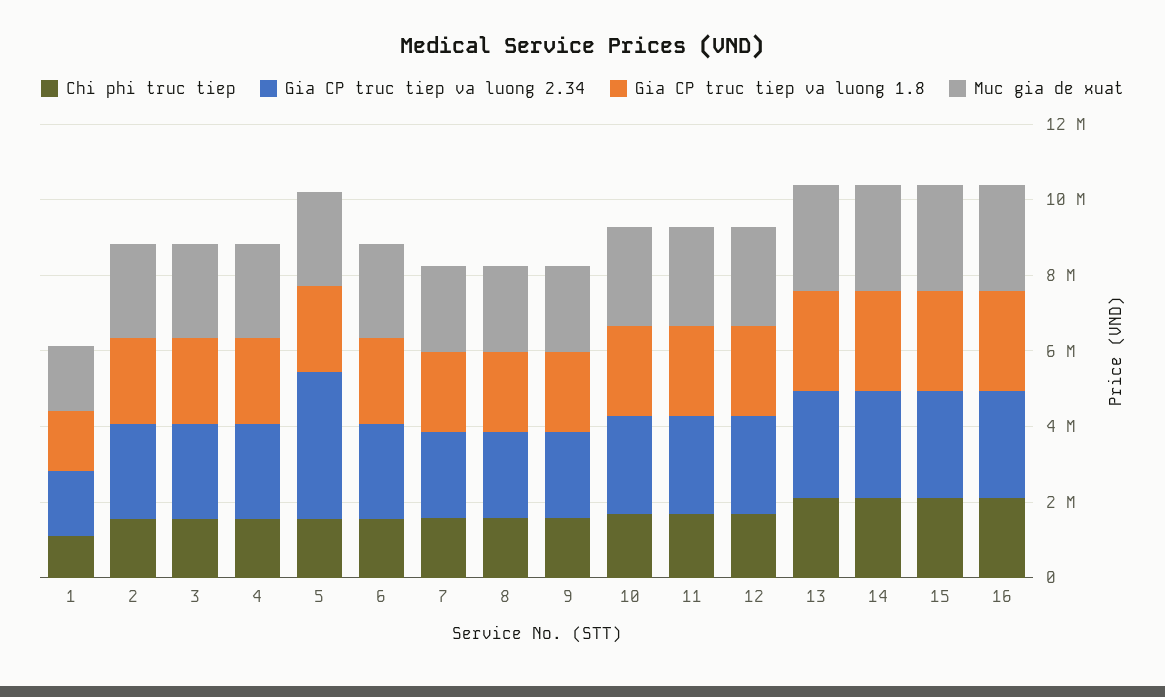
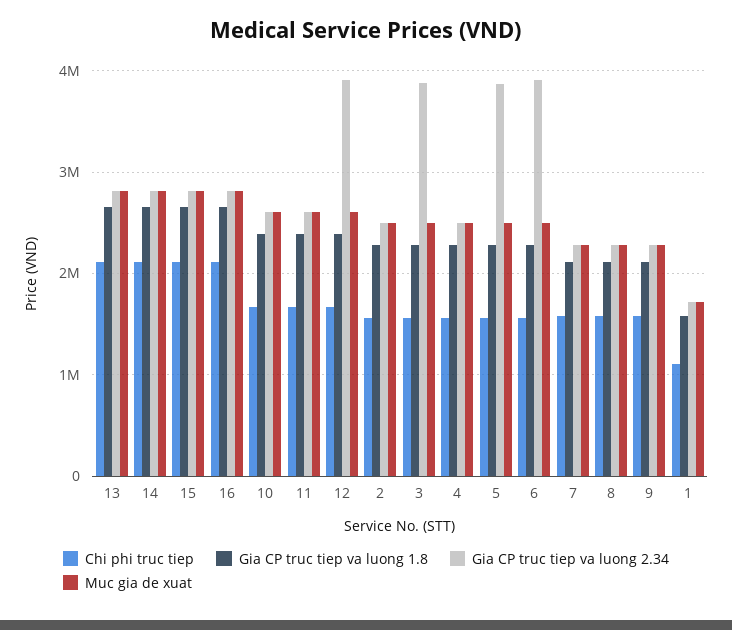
  {
    "Chi phi truc tiep": {
      "1": 1100000,
      "2": 1600000,
      "3": 1600000,
      "4": 1600000,
      "5": 1600000,
      "6": 1600000,
      "7": 1600000,
      "8": 1600000,
      "9": 1600000,
      "10": 1700000,
      "11": 1700000,
      "12": 1700000,
      "13": 2100000,
      "14": 2100000,
      "15": 2100000,
      "16": 2100000
    },
    "Gia CP truc tiep va luong 2.34": {
      "1": 1700000,
      "2": 2500000,
-     "3": 2500000,
+     "3": 3900000,
      "4": 2500000,
      "5": 3900000,
-     "6": 2500000,
+     "6": 3900000,
      "7": 2300000,
      "8": 2300000,
      "9": 2300000,
      "10": 2600000,
      "11": 2600000,
-     "12": 2500000,
+     "12": 3900000,
      "13": 2800000,
      "14": 2800000,
      "15": 2800000,
      "16": 2800000
    },
    "Gia CP truc tiep va luong 1.8": {
      "1": 1600000,
      "2": 2300000,
      "3": 2300000,
      "4": 2300000,
      "5": 2300000,
      "6": 2300000,
      "7": 2100000,
      "8": 2100000,
      "9": 2100000,
      "10": 2400000,
      "11": 2400000,
      "12": 2400000,
      "13": 2700000,
      "14": 2700000,
      "15": 2700000,
      "16": 2700000
    },
    "Muc gia de xuat": {
      "1": 1700000,
      "2": 2500000,
      "3": 2500000,
      "4": 2500000,
      "5": 2500000,
      "6": 2500000,
      "7": 2300000,
      "8": 2300000,
      "9": 2300000,
      "10": 2600000,
      "11": 2600000,
      "12": 2600000,
      "13": 2800000,
      "14": 2800000,
      "15": 2800000,
      "16": 2800000
    }
  }

